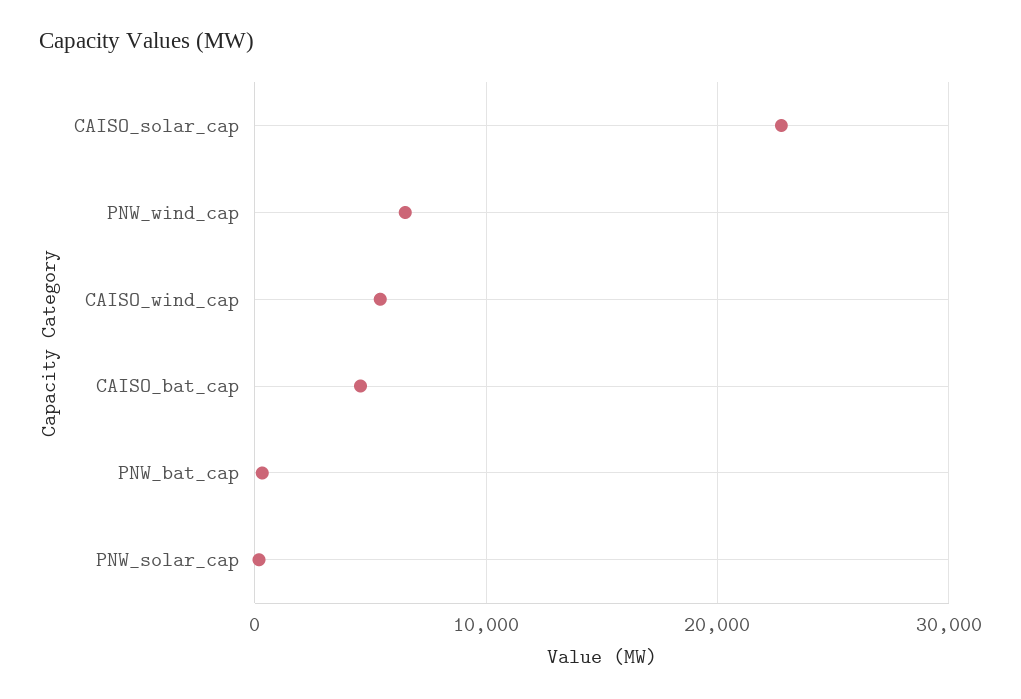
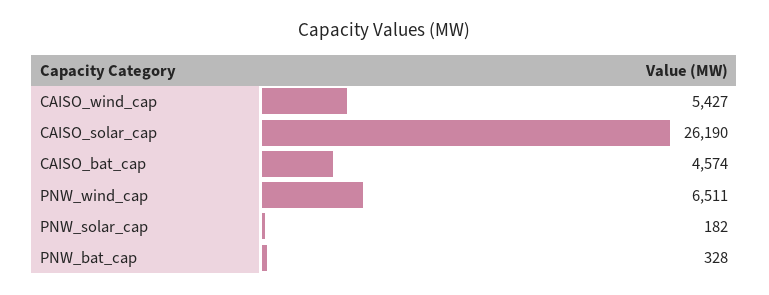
  {
-   "CAISO_solar_cap": 23000,
+   "CAISO_solar_cap": 26190,
    "PNW_wind_cap": 6511,
    "CAISO_wind_cap": 5427,
    "CAISO_bat_cap": 4574,
    "PNW_bat_cap": 328,
    "PNW_solar_cap": 182
  }

